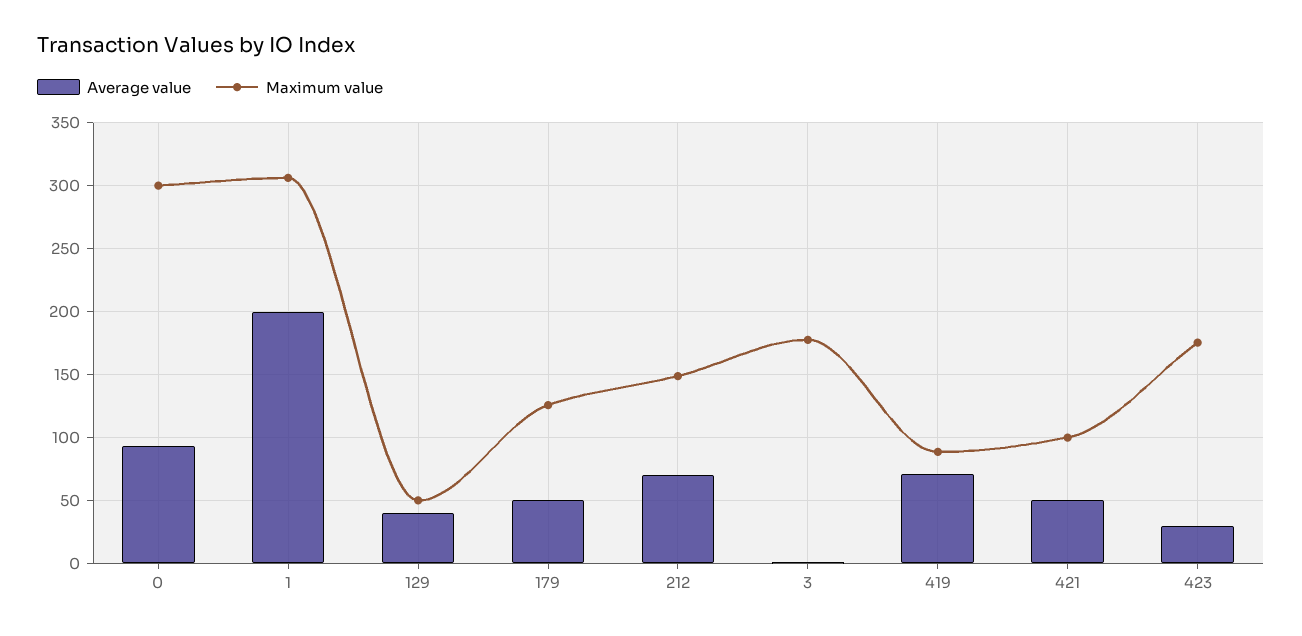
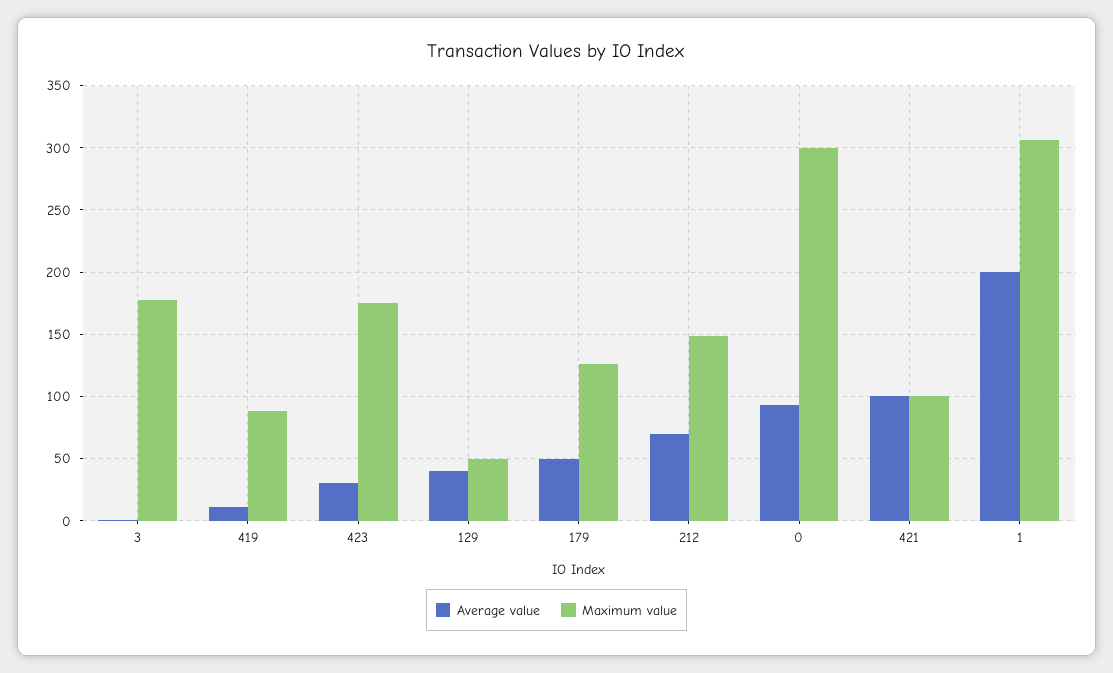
  {
    "Average value": {
      "0": 95,
      "1": 200,
      "129": 40,
      "179": 50,
      "212": 70,
      "3": 0,
-     "419": 70,
+     "419": 10,
-     "421": 50,
+     "421": 100,
      "423": 30
    },
    "Maximum value": {
      "0": 300,
      "1": 305,
      "129": 50,
      "179": 125,
      "212": 150,
      "3": 180,
      "419": 90,
      "421": 100,
      "423": 175
    }
  }

